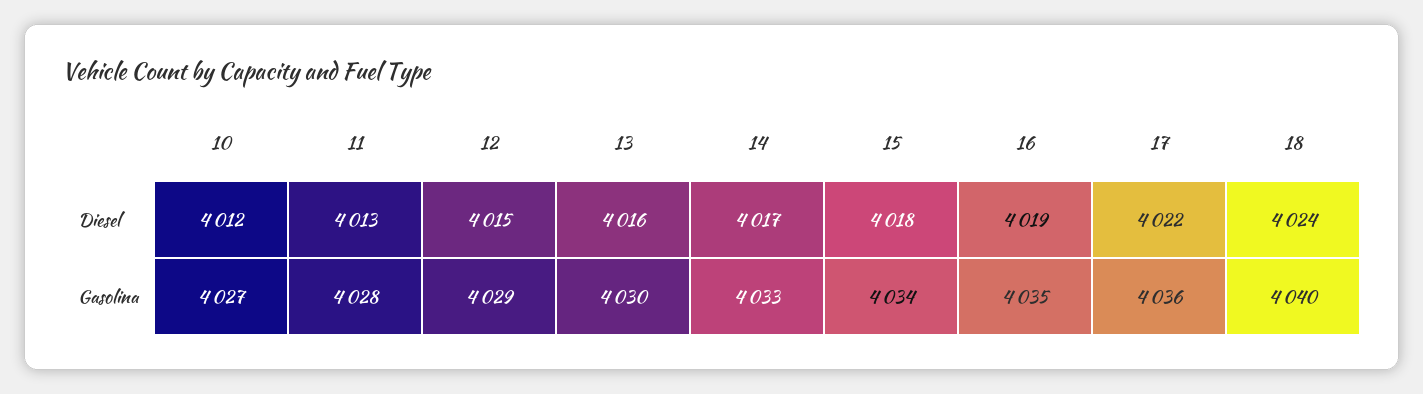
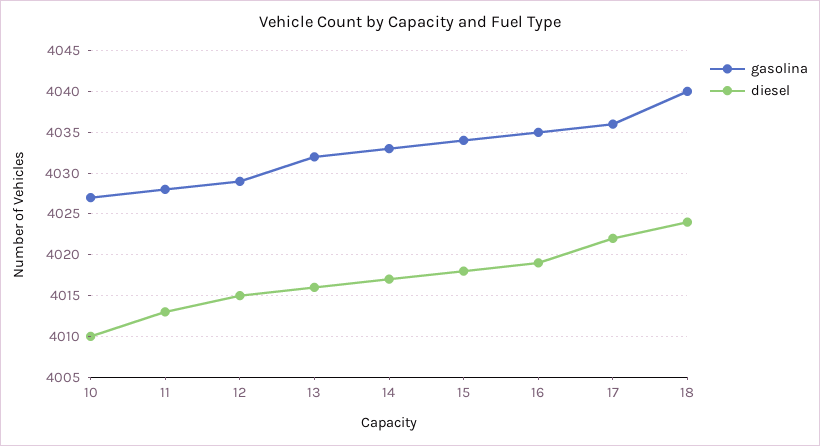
  {
    "Diesel": {
-     "10": 4012,
+     "10": 4010,
      "11": 4013,
      "12": 4015,
      "13": 4016,
      "14": 4017,
      "15": 4018,
      "16": 4019,
      "17": 4022,
      "18": 4024
    },
    "Gasolina": {
      "10": 4027,
      "11": 4028,
      "12": 4029,
-     "13": 4030,
+     "13": 4032,
      "14": 4033,
      "15": 4034,
      "16": 4035,
      "17": 4036,
      "18": 4040
    }
  }

